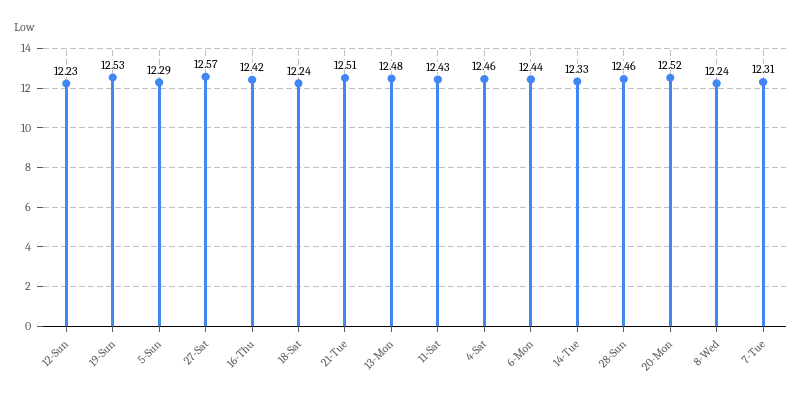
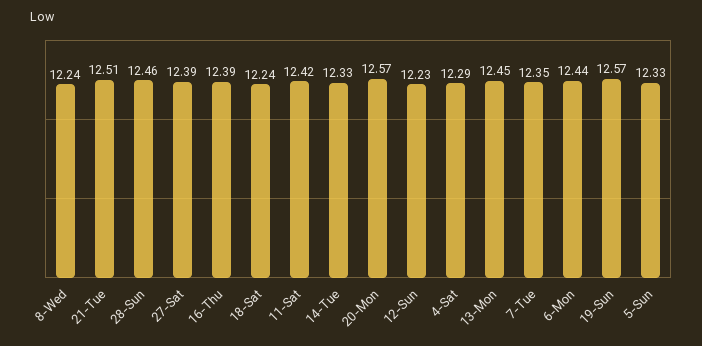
  {
    "12-Sun": 12.23,
-   "19-Sun": 12.53,
+   "19-Sun": 12.57,
-   "5-Sun": 12.29,
+   "5-Sun": 12.33,
-   "27-Sat": 12.57,
+   "27-Sat": 12.39,
-   "16-Thu": 12.42,
+   "16-Thu": 12.39,
    "18-Sat": 12.24,
    "21-Tue": 12.51,
-   "13-Mon": 12.48,
+   "13-Mon": 12.45,
-   "11-Sat": 12.43,
+   "11-Sat": 12.42,
-   "4-Sat": 12.46,
+   "4-Sat": 12.29,
    "6-Mon": 12.44,
    "14-Tue": 12.33,
    "28-Sun": 12.46,
-   "20-Mon": 12.52,
+   "20-Mon": 12.57,
    "8-Wed": 12.24,
-   "7-Tue": 12.31
+   "7-Tue": 12.35
  }

